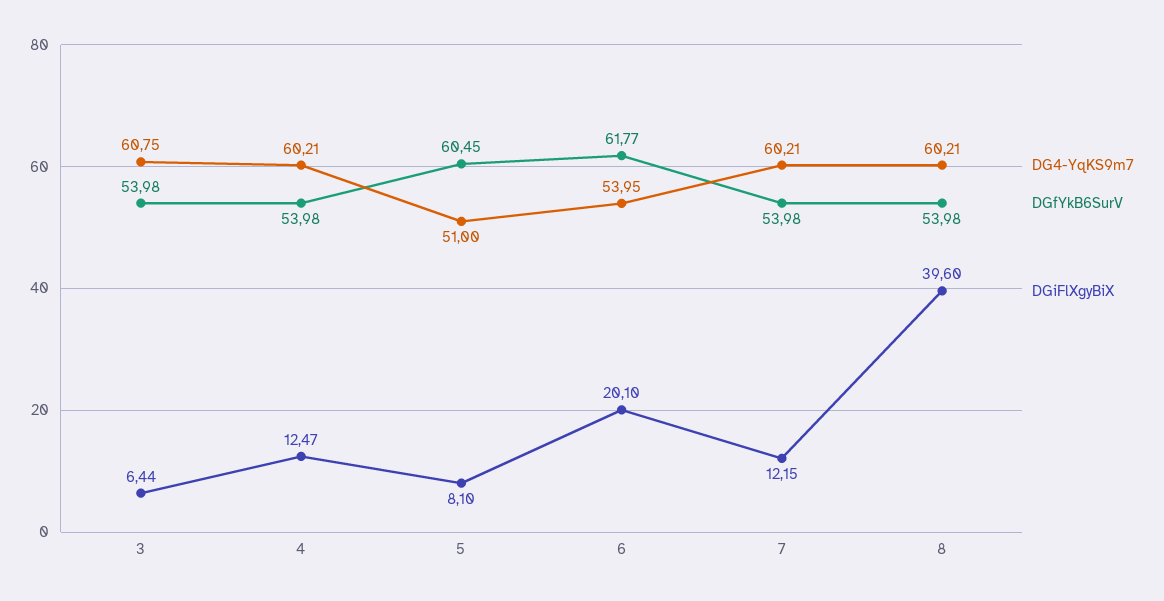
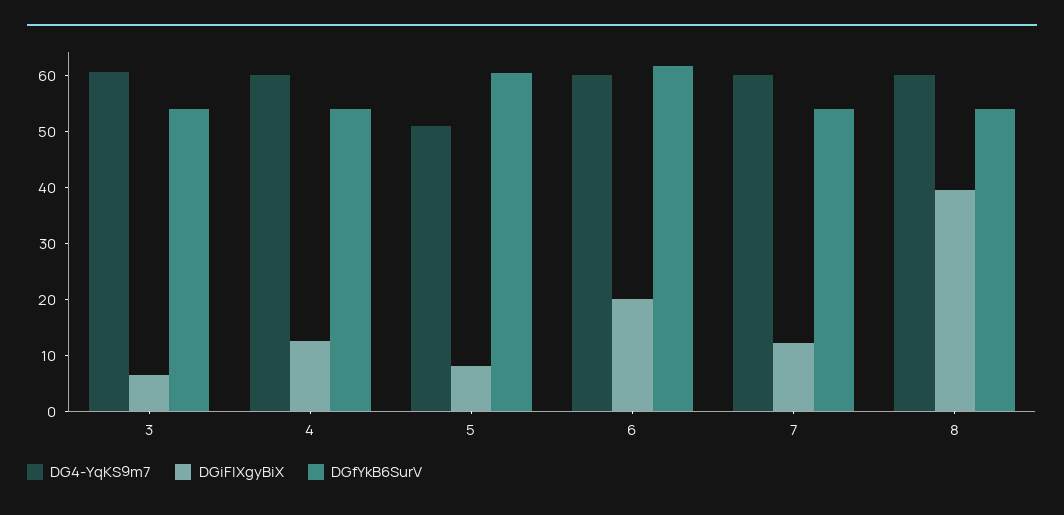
  {
    "DG4-YqKS9m7": {
      "3": 60.75,
      "4": 60.21,
      "5": 51,
-     "6": 53.95,
+     "6": 60,
      "7": 60.21,
      "8": 60.21
    },
    "DGfYkB6SurV": {
      "3": 53.98,
      "4": 53.98,
      "5": 60.45,
      "6": 61.77,
      "7": 53.98,
      "8": 53.98
    },
    "DGiFlXgyBiX": {
      "3": 6.44,
      "4": 12.47,
      "5": 8.1,
      "6": 20.1,
      "7": 12.15,
      "8": 39.6
    }
  }

